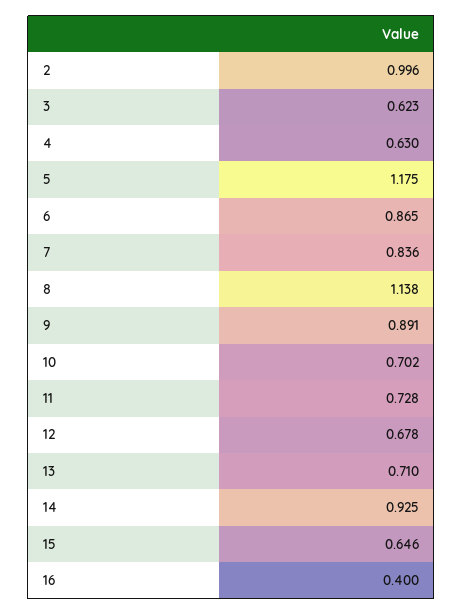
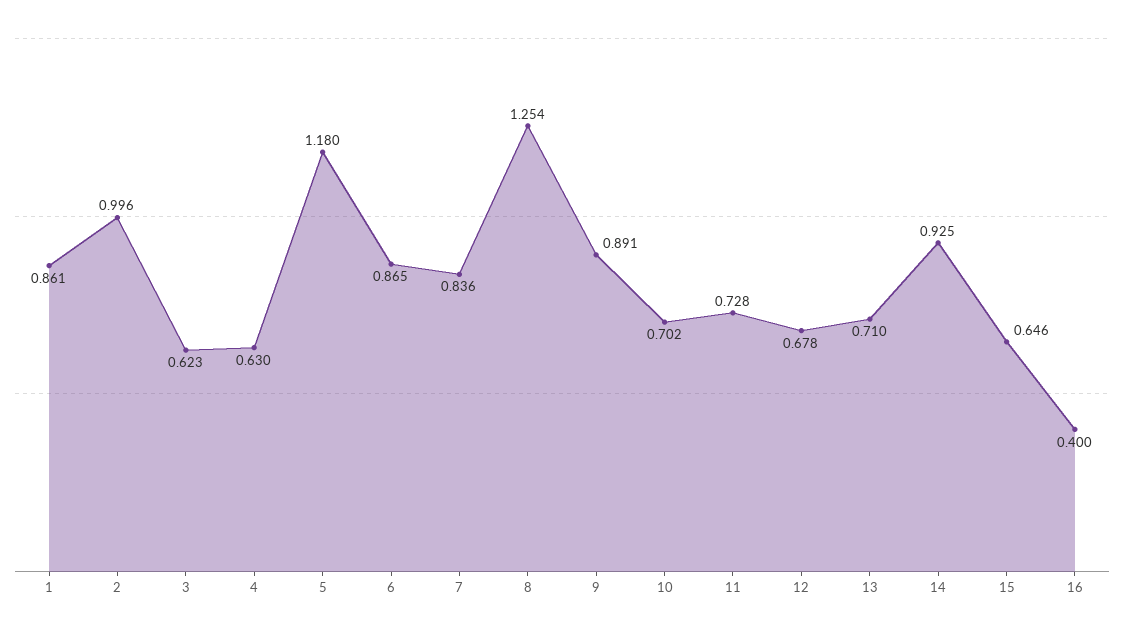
  {
    "2": 0.996,
    "3": 0.623,
    "4": 0.63,
-   "5": 1.175,
+   "5": 1.18,
    "6": 0.865,
    "7": 0.836,
-   "8": 1.138,
+   "8": 1.254,
    "9": 0.891,
    "10": 0.702,
    "11": 0.728,
    "12": 0.678,
    "13": 0.71,
    "14": 0.925,
    "15": 0.646,
-   "16": 0.4
+   "16": 0.4,
+   "1": 0.861
  }

